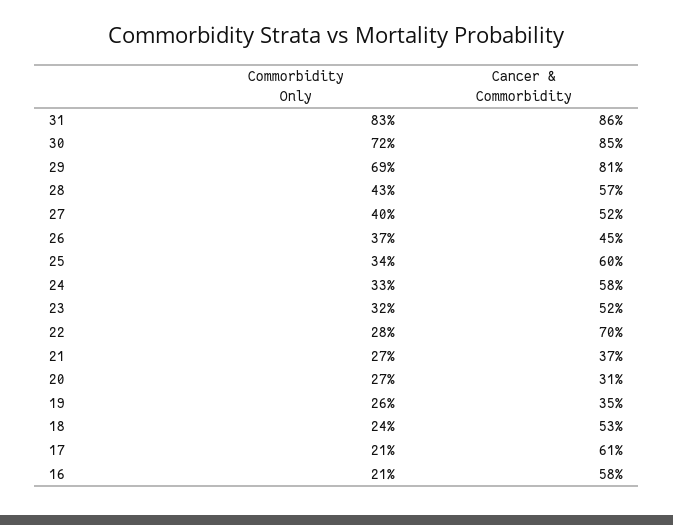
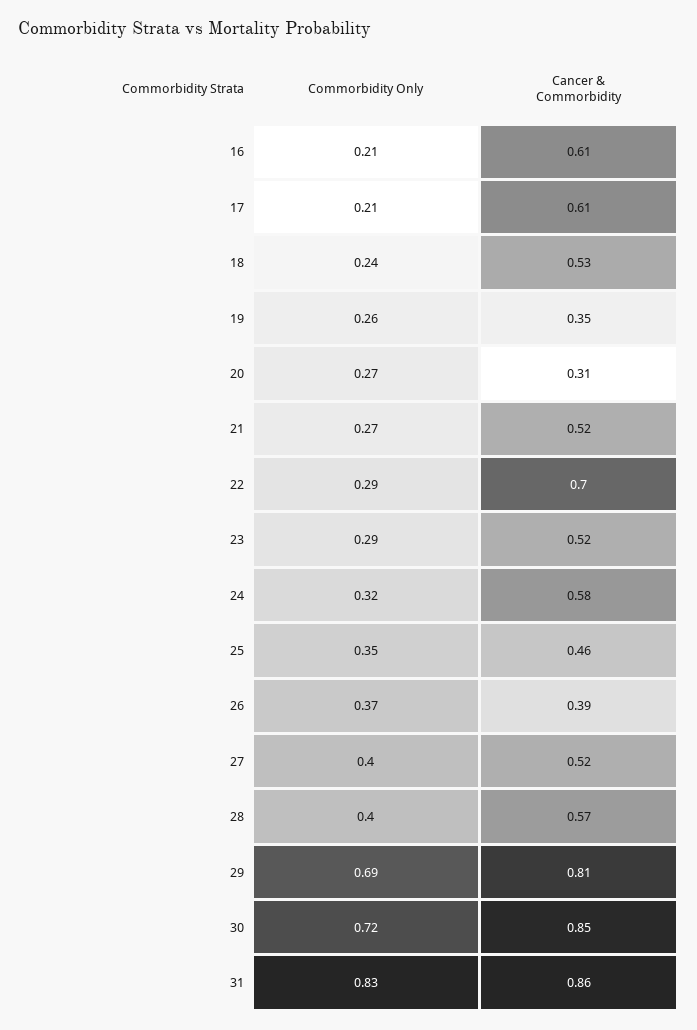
  {
    "Commorbidity Only": {
      "31": 0.83,
      "30": 0.72,
      "29": 0.69,
-     "28": 0.43,
+     "28": 0.4,
      "27": 0.4,
      "26": 0.37,
-     "25": 0.34,
+     "25": 0.35,
-     "24": 0.33,
+     "24": 0.32,
-     "23": 0.32,
+     "23": 0.29,
-     "22": 0.28,
+     "22": 0.29,
      "21": 0.27,
      "20": 0.27,
      "19": 0.26,
      "18": 0.24,
      "17": 0.21,
      "16": 0.21
    },
    "Cancer & Commorbidity": {
      "31": 0.86,
      "30": 0.85,
      "29": 0.81,
      "28": 0.57,
      "27": 0.52,
-     "26": 0.45,
+     "26": 0.39,
-     "25": 0.6,
+     "25": 0.46,
      "24": 0.58,
      "23": 0.52,
      "22": 0.7,
-     "21": 0.37,
+     "21": 0.52,
      "20": 0.31,
      "19": 0.35,
      "18": 0.53,
      "17": 0.61,
-     "16": 0.58
+     "16": 0.61
    }
  }

